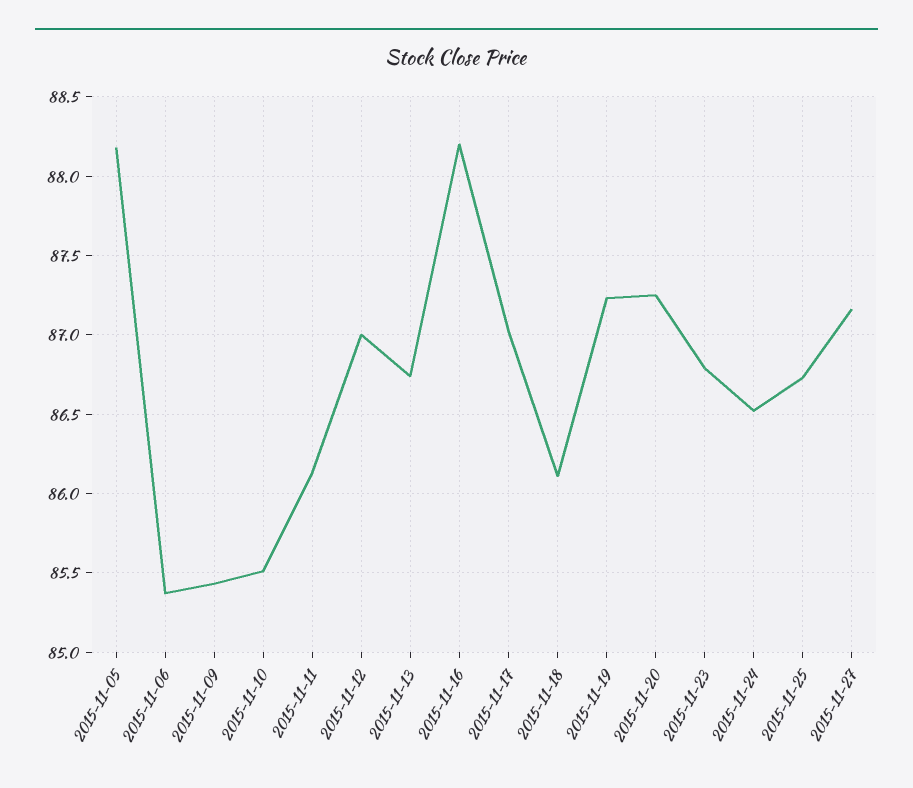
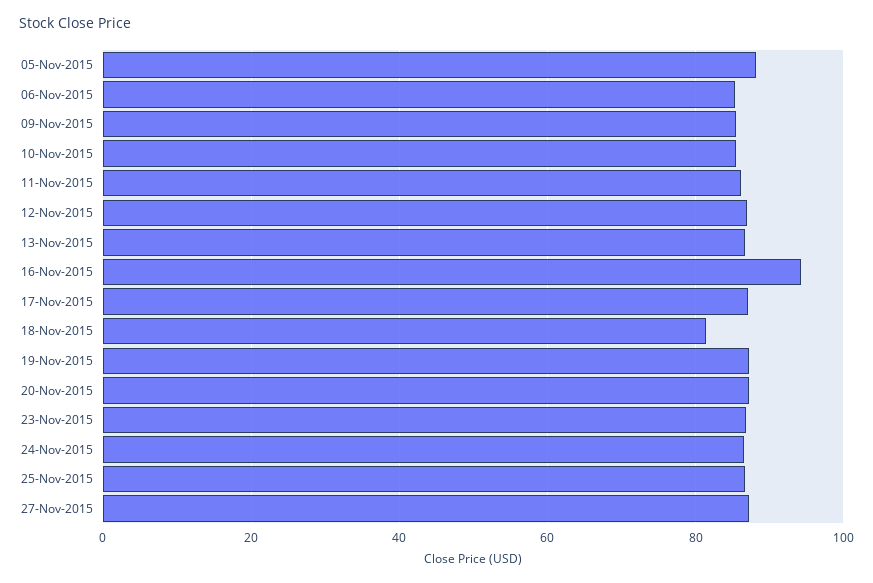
  {
    "2015-11-05": 88.2,
    "2015-11-06": 85.35,
    "2015-11-09": 85.45,
    "2015-11-10": 85.5,
    "2015-11-11": 86.15,
    "2015-11-12": 87,
    "2015-11-13": 86.75,
-   "2015-11-16": 88.2,
+   "2015-11-16": 94,
    "2015-11-17": 87,
-   "2015-11-18": 86.1,
+   "2015-11-18": 82,
    "2015-11-19": 87.25,
    "2015-11-20": 87.25,
    "2015-11-23": 86.8,
    "2015-11-24": 86.5,
    "2015-11-25": 86.75,
    "2015-11-27": 87.15
  }

